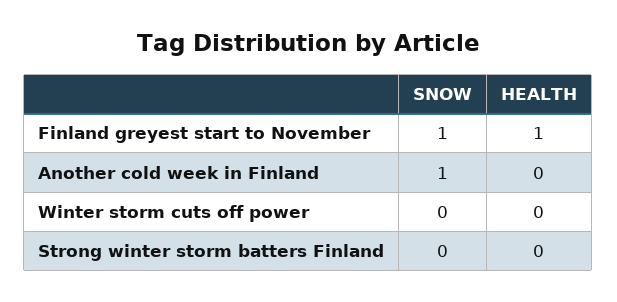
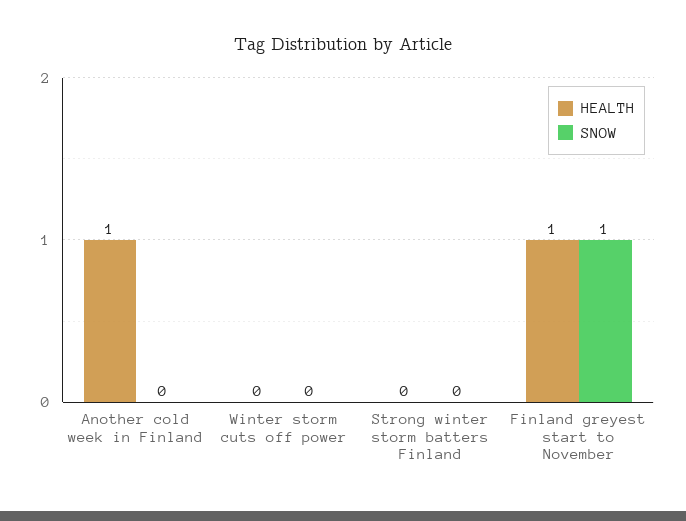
  {
    "SNOW": {
      "Finland greyest start to November": 1,
-     "Another cold week in Finland": 1,
+     "Another cold week in Finland": 0,
      "Winter storm cuts off power": 0,
      "Strong winter storm batters Finland": 0
    },
    "HEALTH": {
      "Finland greyest start to November": 1,
-     "Another cold week in Finland": 0,
+     "Another cold week in Finland": 1,
      "Winter storm cuts off power": 0,
      "Strong winter storm batters Finland": 0
    }
  }

